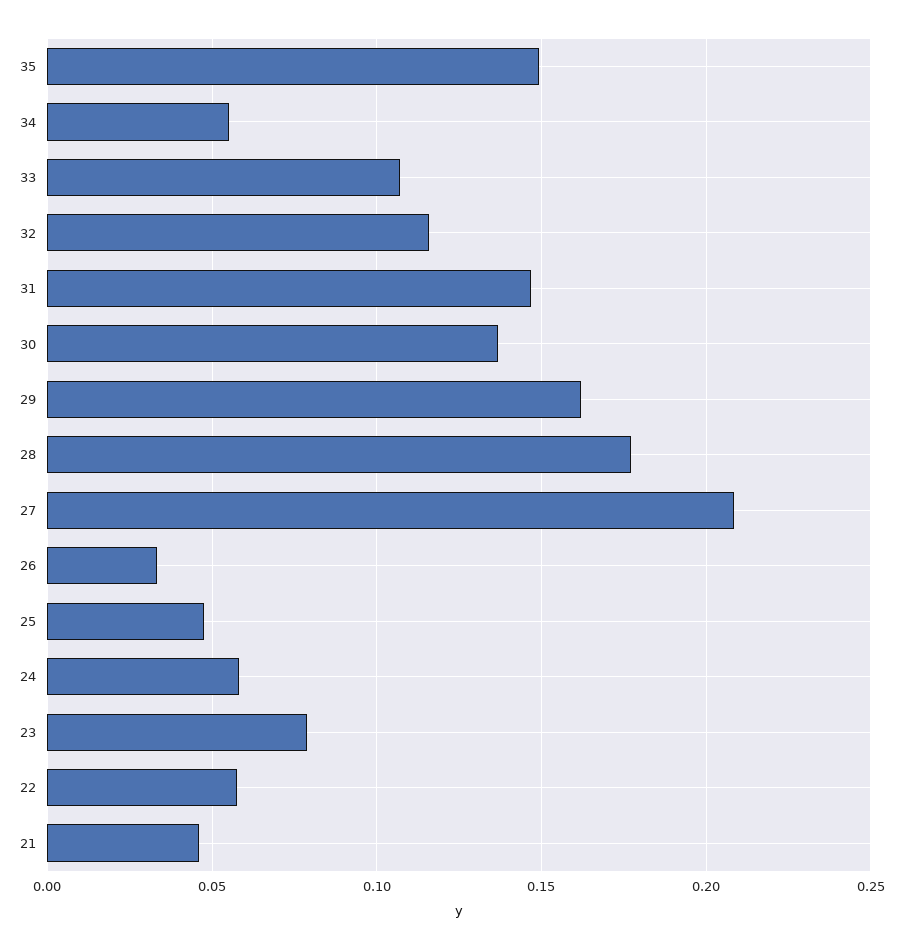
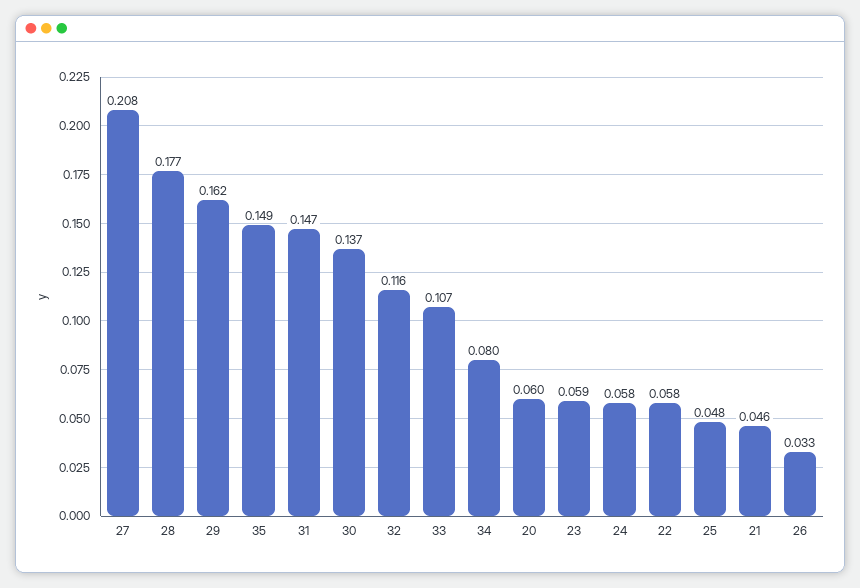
  {
    "35": 0.149,
-   "34": 0.055,
+   "34": 0.08,
    "33": 0.107,
    "32": 0.116,
    "31": 0.147,
    "30": 0.137,
    "29": 0.162,
    "28": 0.177,
    "27": 0.208,
    "26": 0.033,
    "25": 0.048,
    "24": 0.058,
-   "23": 0.08,
+   "23": 0.059,
    "22": 0.058,
-   "21": 0.046
+   "21": 0.046,
+   "20": 0.06
  }

